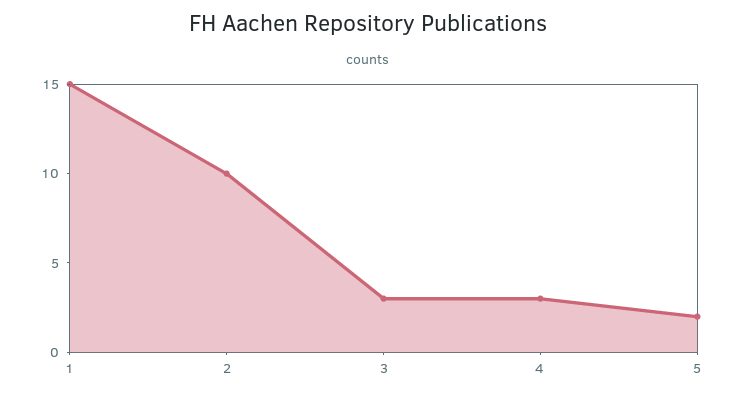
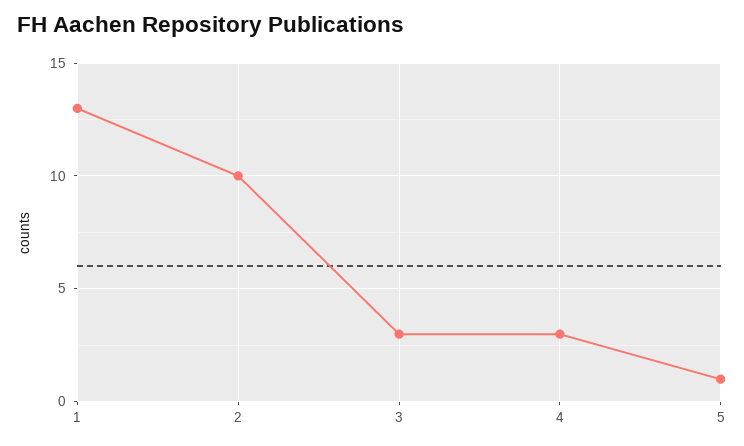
  {
-   "1": 15,
+   "1": 13,
    "2": 10,
    "3": 3,
    "4": 3,
-   "5": 2
+   "5": 1
  }

